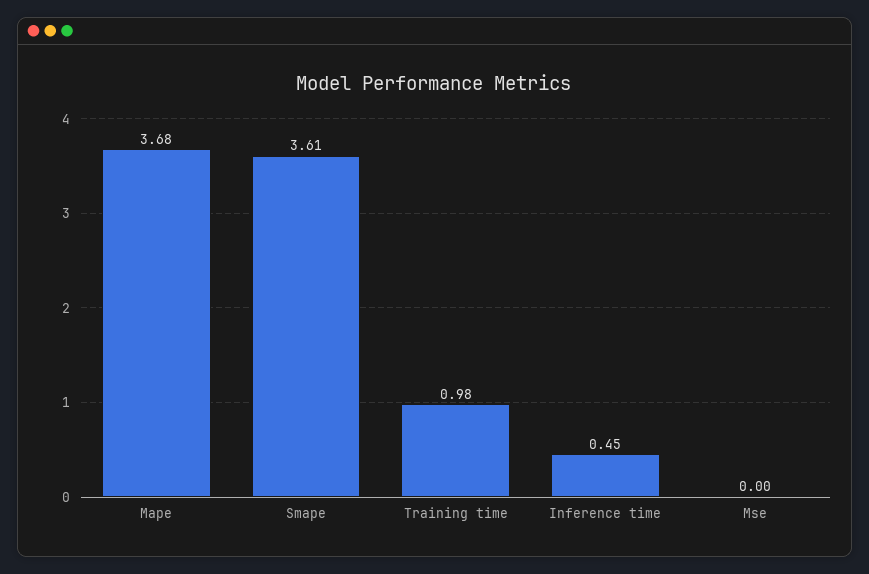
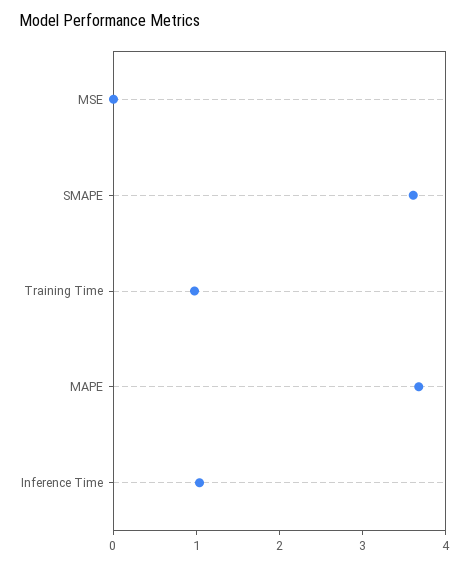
  {
    "Mape": 3.68,
    "Smape": 3.61,
    "Training time": 0.98,
-   "Inference time": 0.45,
+   "Inference time": 1,
    "Mse": 0
  }

